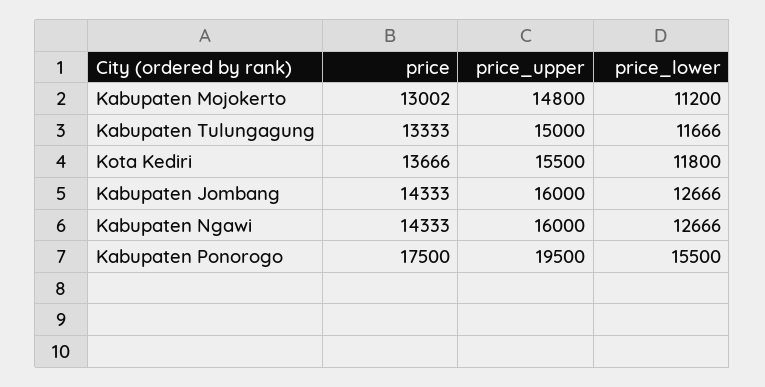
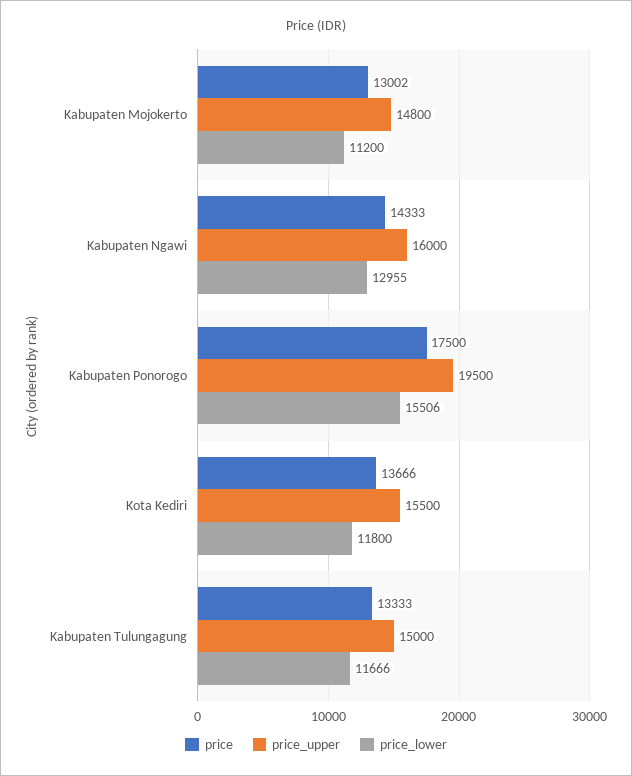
  {
    "price": {
      "Kabupaten Mojokerto": 13002,
      "Kabupaten Tulungagung": 13333,
      "Kota Kediri": 13666,
-     "Kabupaten Jombang": 14333,
      "Kabupaten Ngawi": 14333,
      "Kabupaten Ponorogo": 17500
    },
    "price_upper": {
      "Kabupaten Mojokerto": 14800,
      "Kabupaten Tulungagung": 15000,
      "Kota Kediri": 15500,
-     "Kabupaten Jombang": 16000,
      "Kabupaten Ngawi": 16000,
      "Kabupaten Ponorogo": 19500
    },
    "price_lower": {
      "Kabupaten Mojokerto": 11200,
      "Kabupaten Tulungagung": 11666,
      "Kota Kediri": 11800,
-     "Kabupaten Jombang": 12666,
-     "Kabupaten Ngawi": 12666,
+     "Kabupaten Ngawi": 12955,
-     "Kabupaten Ponorogo": 15500
+     "Kabupaten Ponorogo": 15506
    }
  }

